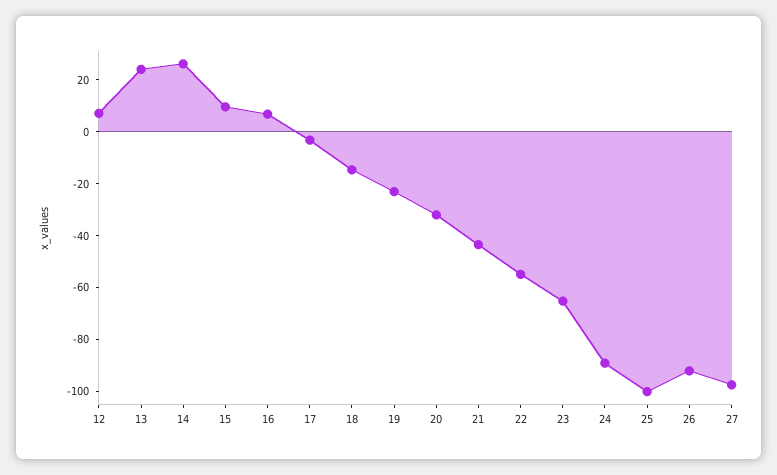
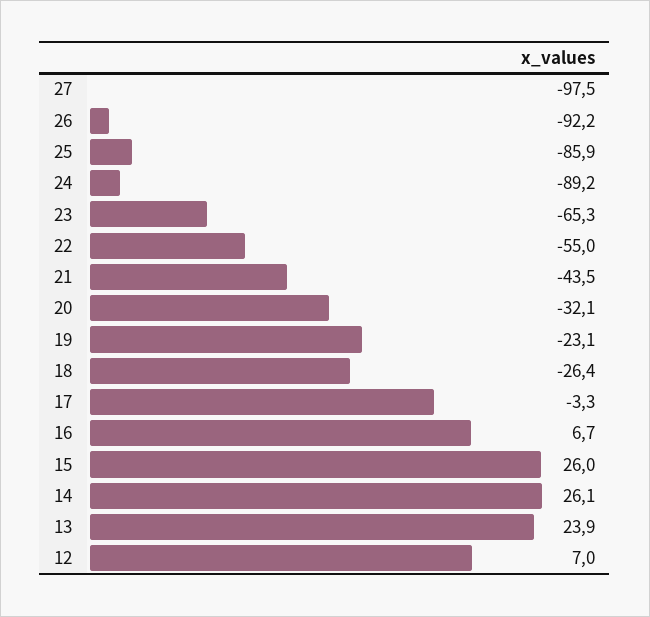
  {
    "12": 7,
    "13": 23.9,
    "14": 26.1,
-   "15": 10,
+   "15": 26,
    "16": 6.7,
    "17": -3.3,
-   "18": -15,
+   "18": -26.4,
    "19": -23.1,
    "20": -32.1,
    "21": -43.5,
    "22": -55,
    "23": -65.3,
    "24": -89.2,
-   "25": -100,
+   "25": -85.9,
    "26": -92.2,
    "27": -97.5
  }

